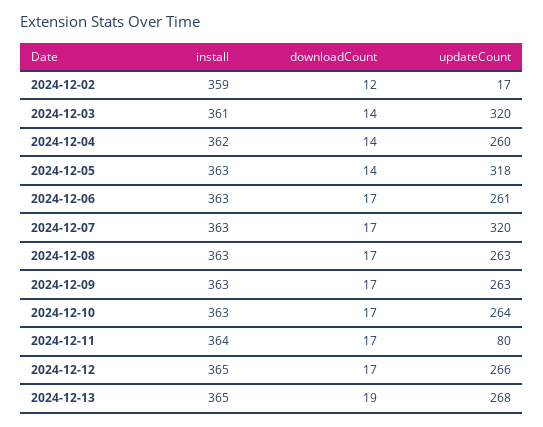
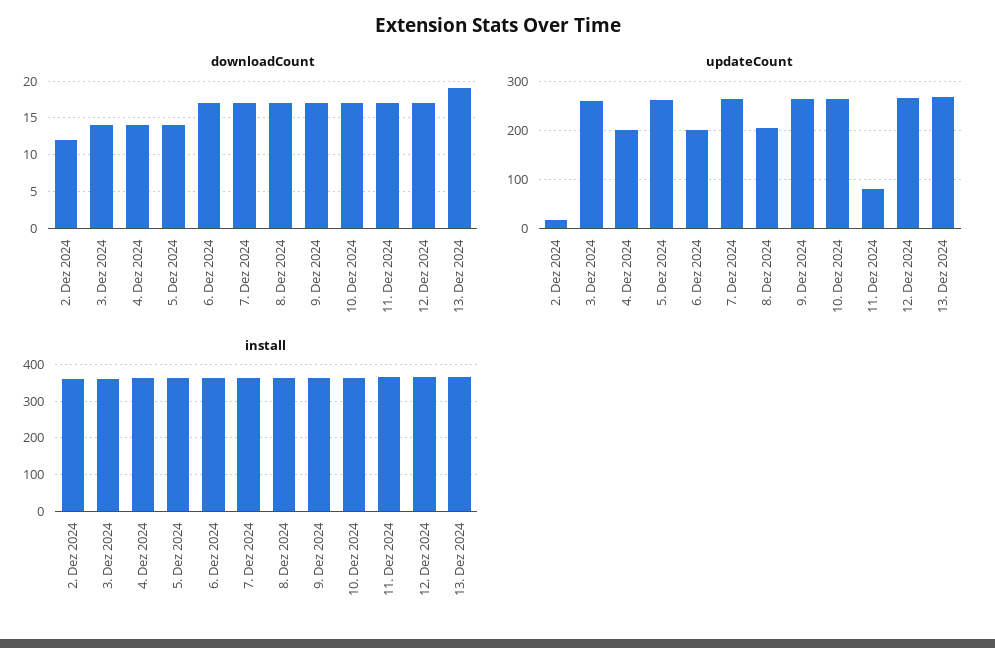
  {
    "install": {
      "2024-12-02": 359,
      "2024-12-03": 361,
      "2024-12-04": 362,
      "2024-12-05": 363,
      "2024-12-06": 363,
      "2024-12-07": 363,
      "2024-12-08": 363,
      "2024-12-09": 363,
      "2024-12-10": 363,
      "2024-12-11": 364,
      "2024-12-12": 365,
      "2024-12-13": 365
    },
    "downloadCount": {
      "2024-12-02": 12,
      "2024-12-03": 14,
      "2024-12-04": 14,
      "2024-12-05": 14,
      "2024-12-06": 17,
      "2024-12-07": 17,
      "2024-12-08": 17,
      "2024-12-09": 17,
      "2024-12-10": 17,
      "2024-12-11": 17,
      "2024-12-12": 17,
      "2024-12-13": 19
    },
    "updateCount": {
      "2024-12-02": 17,
-     "2024-12-03": 320,
+     "2024-12-03": 260,
-     "2024-12-04": 260,
+     "2024-12-04": 200,
-     "2024-12-05": 318,
+     "2024-12-05": 260,
-     "2024-12-06": 261,
+     "2024-12-06": 200,
-     "2024-12-07": 320,
+     "2024-12-07": 260,
-     "2024-12-08": 263,
+     "2024-12-08": 200,
      "2024-12-09": 263,
      "2024-12-10": 264,
      "2024-12-11": 80,
      "2024-12-12": 266,
      "2024-12-13": 268
    }
  }

